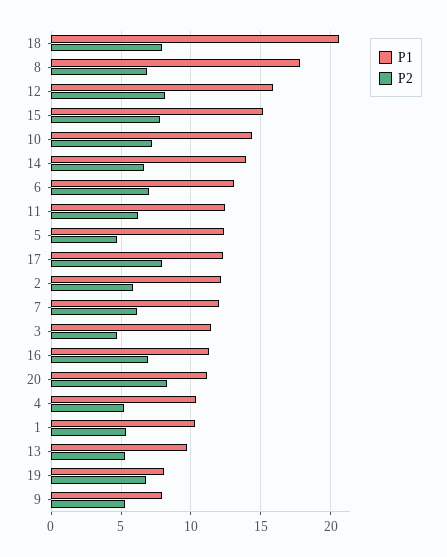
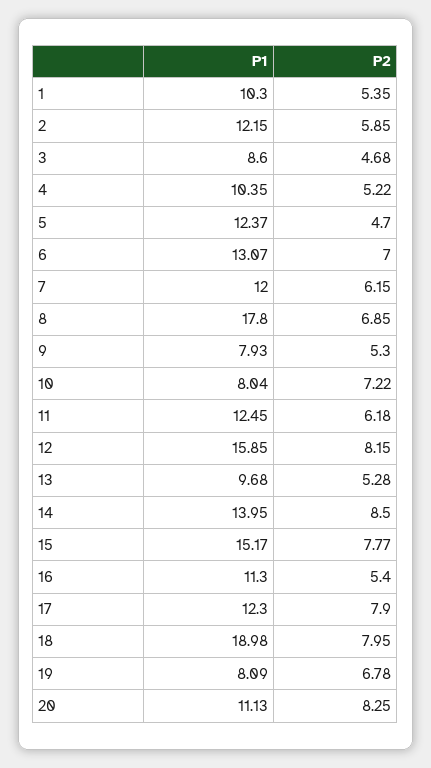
  {
    "P1": {
-     "18": 20.5,
+     "18": 18.98,
      "8": 17.8,
      "12": 15.85,
      "15": 15.17,
-     "10": 14.5,
+     "10": 8.04,
      "14": 13.95,
      "6": 13.07,
      "11": 12.45,
      "5": 12.37,
      "17": 12.3,
      "2": 12.15,
      "7": 12,
-     "3": 11.5,
+     "3": 8.6,
      "16": 11.3,
      "20": 11.13,
      "4": 10.35,
      "1": 10.3,
      "13": 9.68,
      "19": 8.09,
      "9": 7.93
    },
    "P2": {
      "18": 7.95,
      "8": 6.85,
      "12": 8.15,
      "15": 7.77,
      "10": 7.22,
-     "14": 6.5,
+     "14": 8.5,
      "6": 7,
      "11": 6.18,
      "5": 4.7,
      "17": 7.9,
      "2": 5.85,
      "7": 6.15,
      "3": 4.68,
-     "16": 7,
+     "16": 5.4,
      "20": 8.25,
      "4": 5.22,
      "1": 5.35,
      "13": 5.28,
      "19": 6.78,
      "9": 5.3
    }
  }

